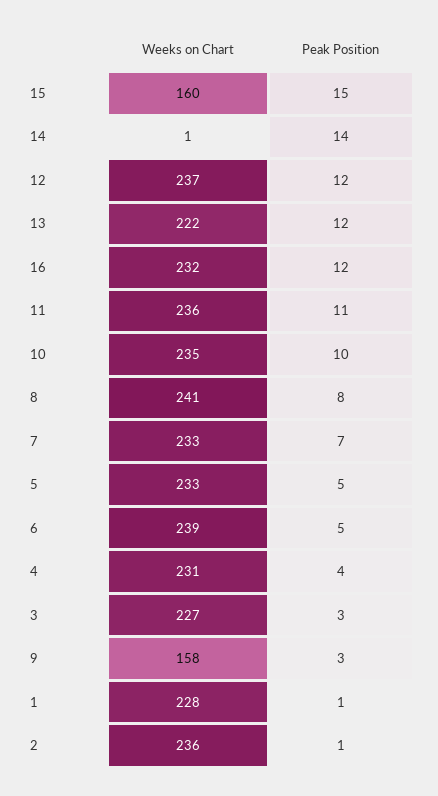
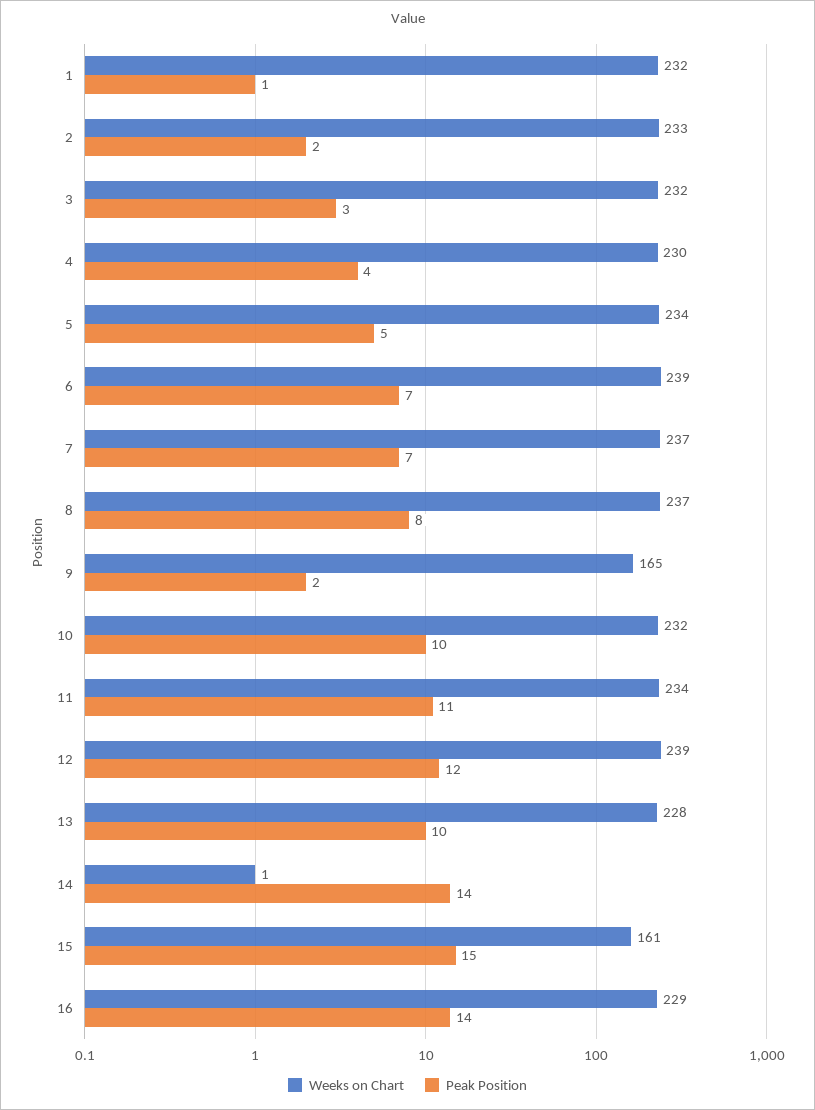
  {
    "Weeks on Chart": {
-     "15": 160,
+     "15": 161,
      "14": 1,
-     "12": 237,
+     "12": 239,
-     "13": 222,
+     "13": 228,
-     "16": 232,
+     "16": 229,
-     "11": 236,
+     "11": 234,
-     "10": 235,
+     "10": 232,
-     "8": 241,
+     "8": 237,
-     "7": 233,
+     "7": 237,
-     "5": 233,
+     "5": 234,
      "6": 239,
-     "4": 231,
+     "4": 230,
-     "3": 227,
+     "3": 232,
-     "9": 158,
+     "9": 165,
-     "1": 228,
+     "1": 232,
-     "2": 236
+     "2": 233
    },
    "Peak Position": {
      "15": 15,
      "14": 14,
      "12": 12,
-     "13": 12,
+     "13": 10,
-     "16": 12,
+     "16": 14,
      "11": 11,
      "10": 10,
      "8": 8,
      "7": 7,
      "5": 5,
-     "6": 5,
+     "6": 7,
      "4": 4,
      "3": 3,
-     "9": 3,
+     "9": 2,
      "1": 1,
-     "2": 1
+     "2": 2
    }
  }

